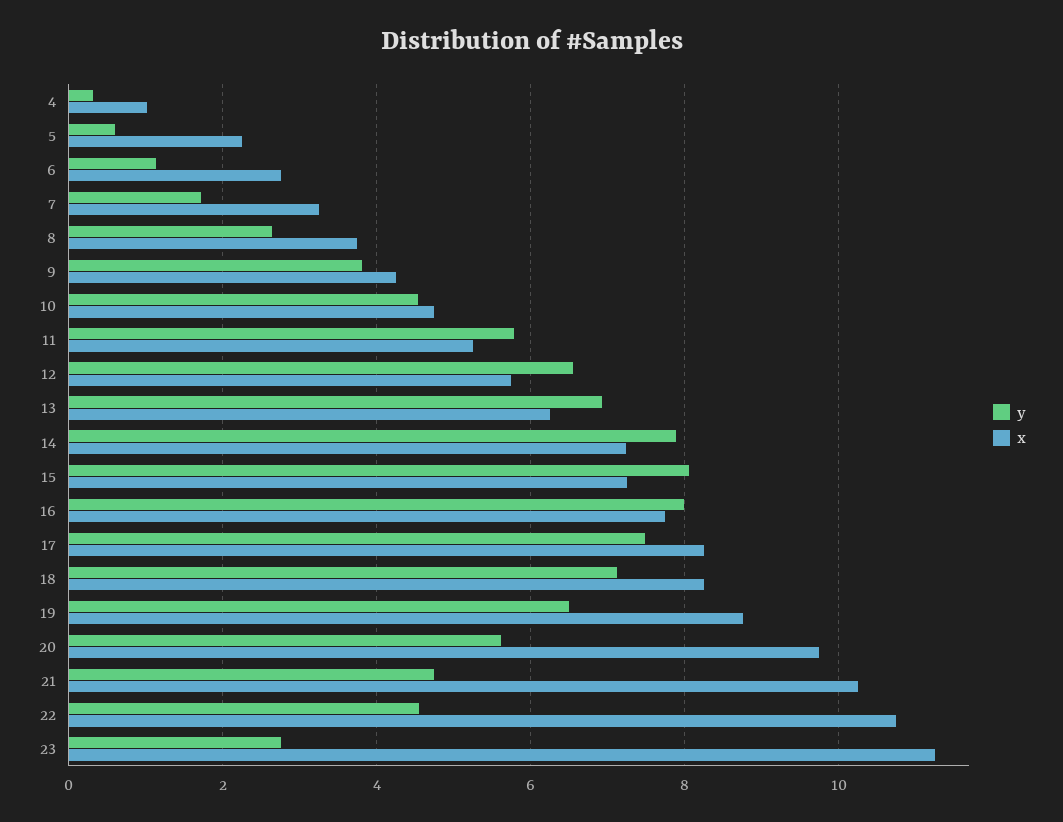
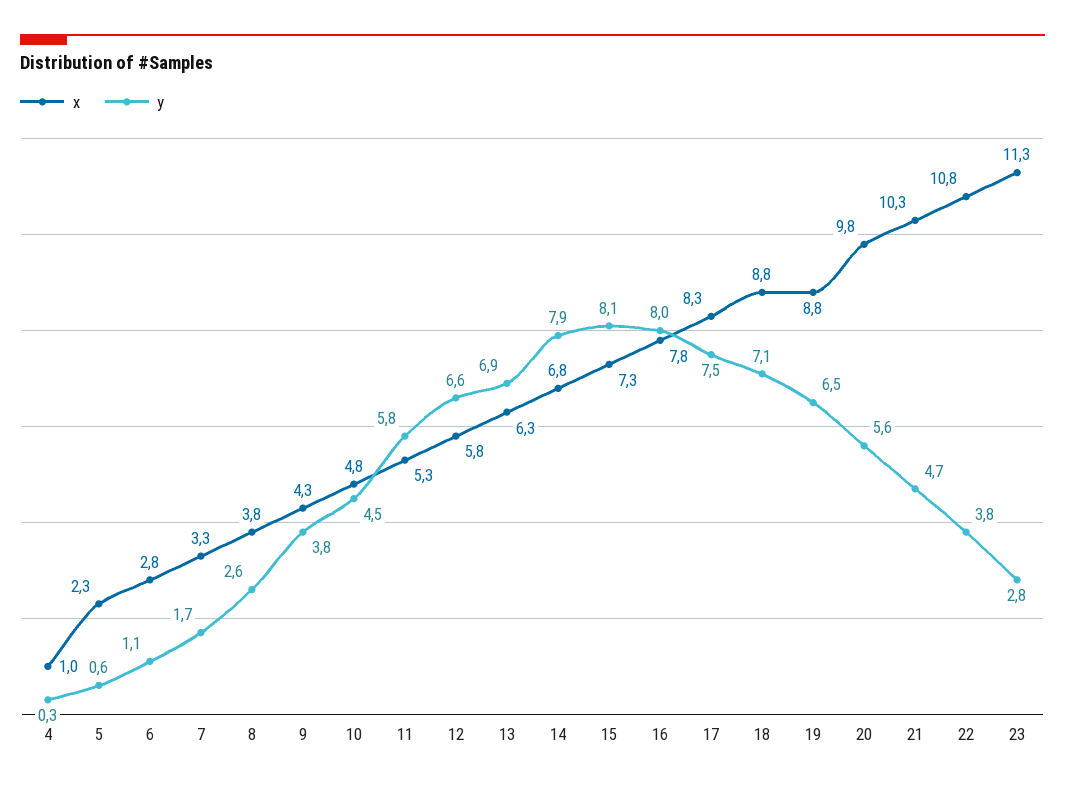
  {
    "y": {
      "4": 0.3,
      "5": 0.6,
      "6": 1.1,
      "7": 1.7,
      "8": 2.6,
      "9": 3.8,
      "10": 4.5,
      "11": 5.8,
      "12": 6.6,
      "13": 6.9,
      "14": 7.9,
      "15": 8.1,
      "16": 8,
      "17": 7.5,
      "18": 7.1,
      "19": 6.5,
      "20": 5.6,
      "21": 4.7,
-     "22": 4.6,
+     "22": 3.8,
      "23": 2.8
    },
    "x": {
      "4": 1,
      "5": 2.3,
      "6": 2.8,
      "7": 3.3,
      "8": 3.8,
      "9": 4.3,
      "10": 4.8,
      "11": 5.3,
      "12": 5.8,
      "13": 6.3,
-     "14": 7.2,
+     "14": 6.8,
      "15": 7.3,
      "16": 7.8,
      "17": 8.3,
-     "18": 8.2,
+     "18": 8.8,
      "19": 8.8,
      "20": 9.8,
      "21": 10.3,
      "22": 10.8,
      "23": 11.3
    }
  }

